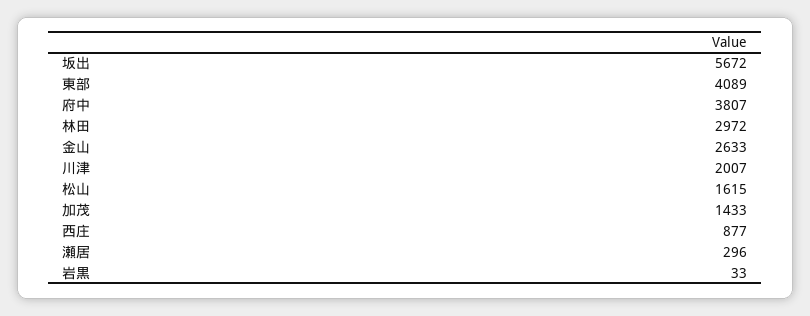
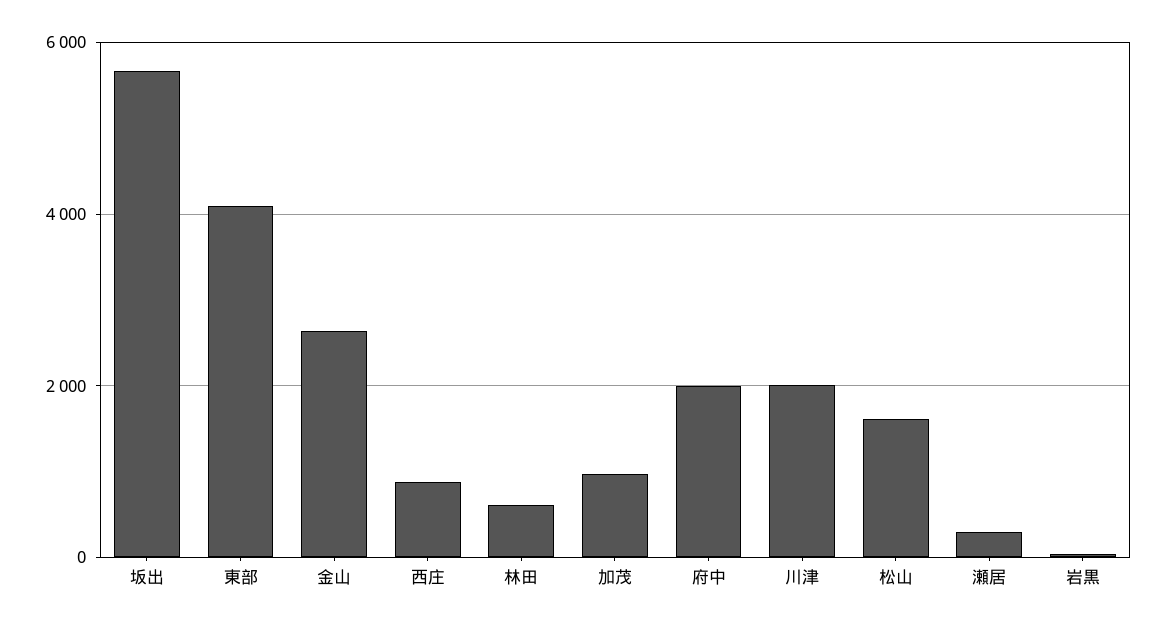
  {
    "坂出": 5672,
    "東部": 4089,
-   "府中": 3807,
+   "府中": 2000,
-   "林田": 2972,
+   "林田": 600,
    "金山": 2633,
    "川津": 2007,
    "松山": 1615,
-   "加茂": 1433,
+   "加茂": 1000,
    "西庄": 877,
    "瀬居": 296,
    "岩黒": 33
  }

